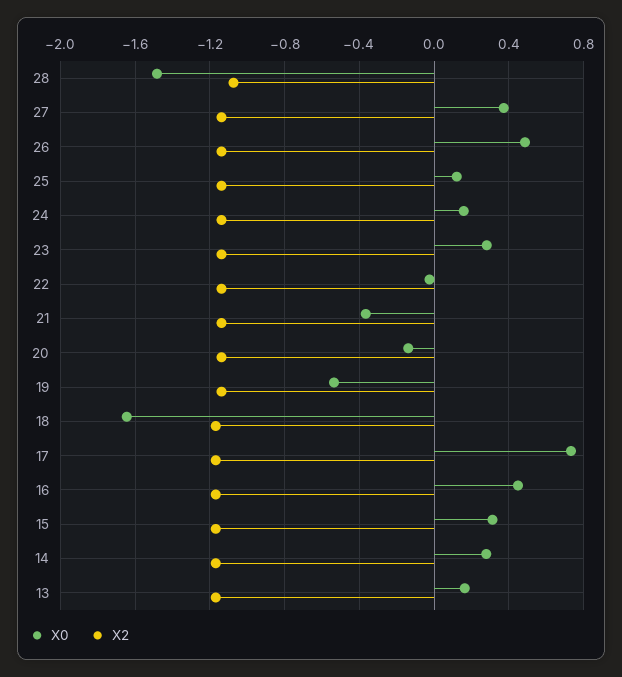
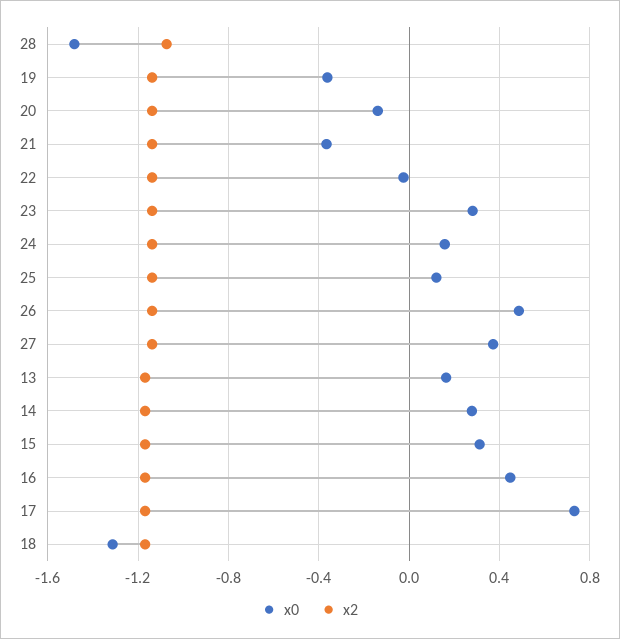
  {
    "X0": {
      "28": -1.5,
      "27": 0.35,
      "26": 0.5,
      "25": 0.1,
      "24": 0.15,
      "23": 0.3,
      "22": -0.05,
      "21": -0.35,
      "20": -0.15,
-     "19": -0.55,
+     "19": -0.35,
-     "18": -1.65,
+     "18": -1.3,
      "17": 0.75,
      "16": 0.45,
      "15": 0.3,
      "14": 0.3,
      "13": 0.15
    },
    "X2": {
      "28": -1.05,
      "27": -1.15,
      "26": -1.15,
      "25": -1.15,
      "24": -1.15,
      "23": -1.15,
      "22": -1.15,
      "21": -1.15,
      "20": -1.15,
      "19": -1.15,
      "18": -1.15,
      "17": -1.15,
      "16": -1.15,
      "15": -1.15,
      "14": -1.15,
      "13": -1.15
    }
  }

